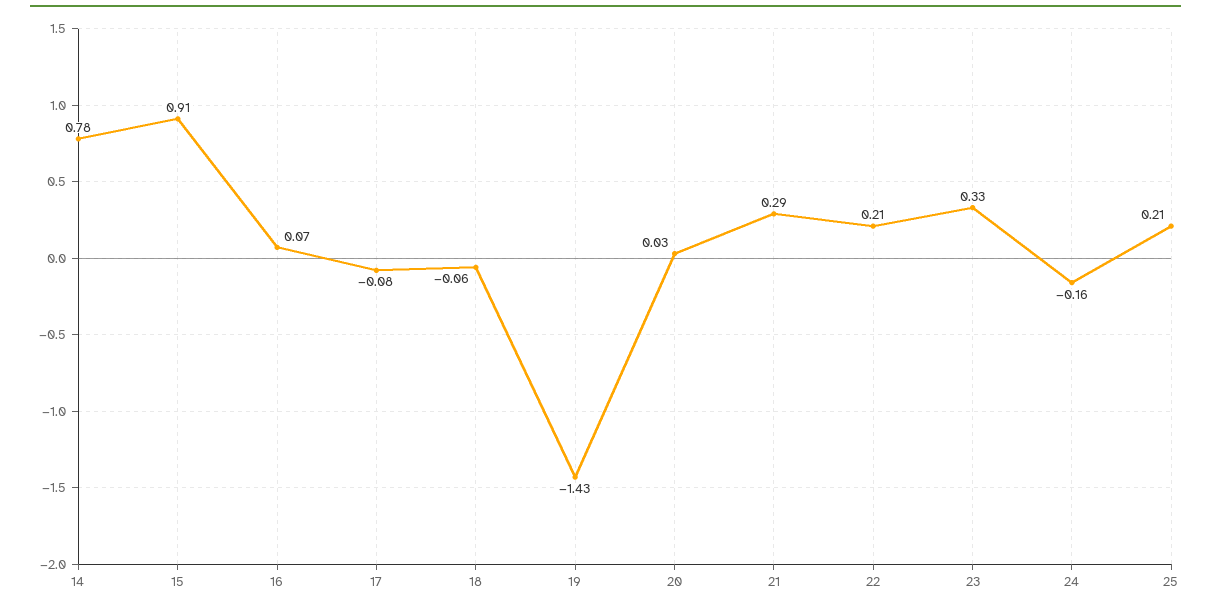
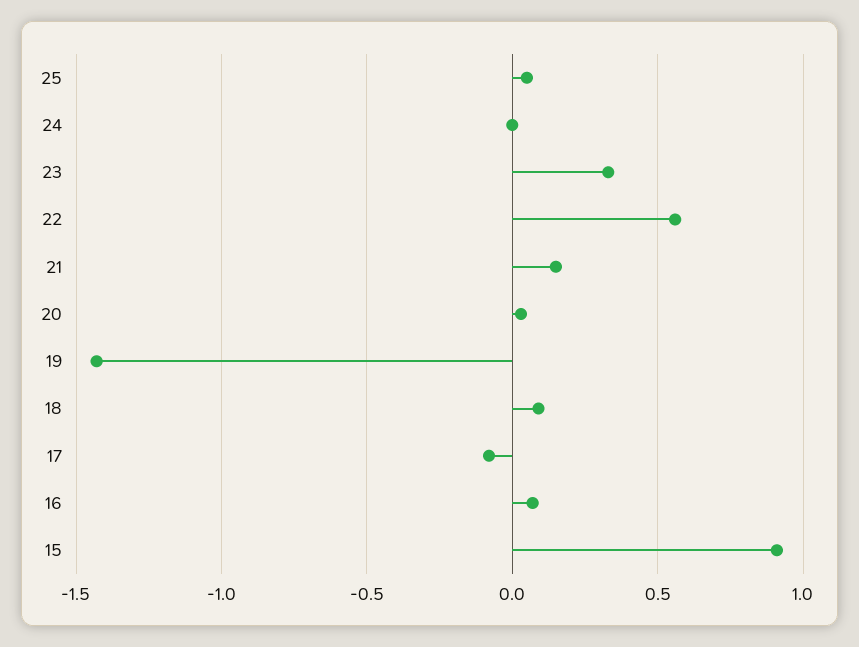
  {
-   "14": 0.78,
    "15": 0.91,
    "16": 0.07,
    "17": -0.08,
-   "18": -0.06,
+   "18": 0.1,
    "19": -1.43,
    "20": 0.03,
-   "21": 0.29,
+   "21": 0.15,
-   "22": 0.21,
+   "22": 0.55,
    "23": 0.33,
-   "24": -0.16,
+   "24": 0,
-   "25": 0.21
+   "25": 0.05
  }

